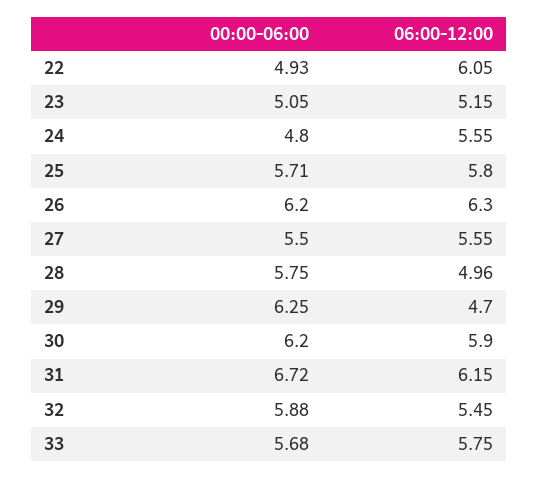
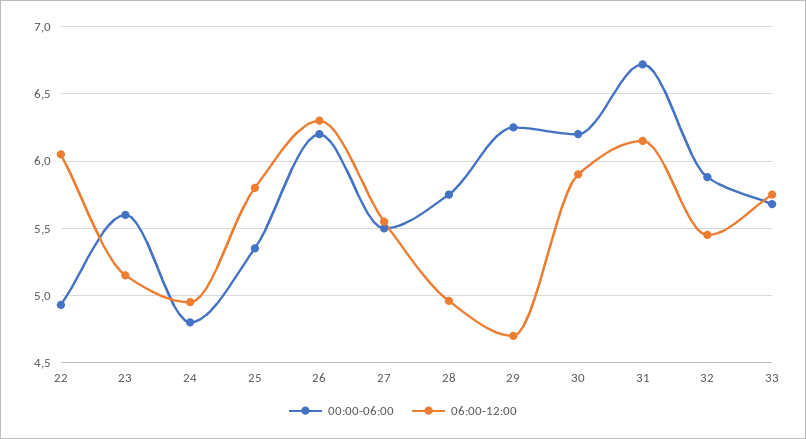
  {
    "00:00-06:00": {
      "22": 4.93,
-     "23": 5.05,
+     "23": 5.6,
      "24": 4.8,
-     "25": 5.71,
+     "25": 5.35,
      "26": 6.2,
      "27": 5.5,
      "28": 5.75,
      "29": 6.25,
      "30": 6.2,
      "31": 6.72,
      "32": 5.88,
      "33": 5.68
    },
    "06:00-12:00": {
      "22": 6.05,
      "23": 5.15,
-     "24": 5.55,
+     "24": 4.95,
      "25": 5.8,
      "26": 6.3,
      "27": 5.55,
      "28": 4.96,
      "29": 4.7,
      "30": 5.9,
      "31": 6.15,
      "32": 5.45,
      "33": 5.75
    }
  }

